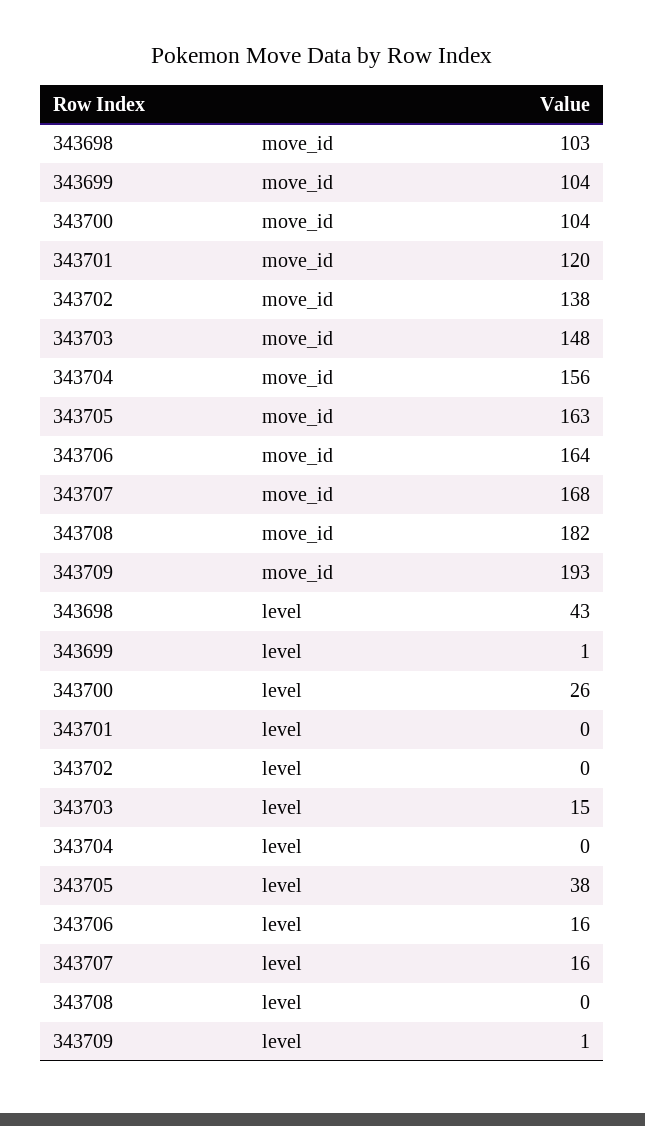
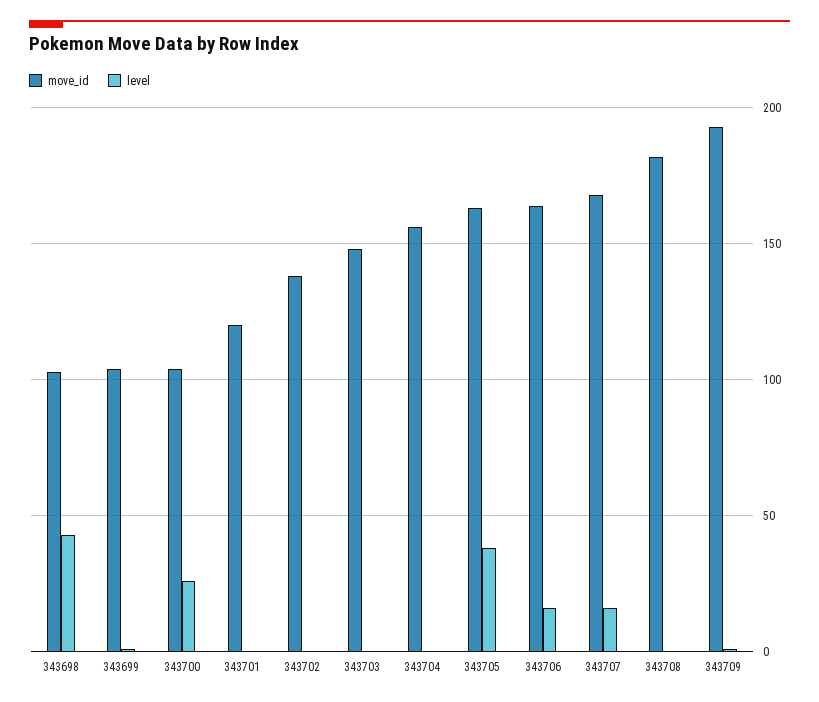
  {
    "move_id": {
      "343698": 103,
      "343699": 104,
      "343700": 104,
      "343701": 120,
      "343702": 138,
      "343703": 148,
      "343704": 156,
      "343705": 163,
      "343706": 164,
      "343707": 168,
      "343708": 182,
      "343709": 193
    },
    "level": {
      "343698": 43,
      "343699": 1,
      "343700": 26,
      "343701": 0,
      "343702": 0,
-     "343703": 15,
+     "343703": 0,
      "343704": 0,
      "343705": 38,
      "343706": 16,
      "343707": 16,
      "343708": 0,
      "343709": 1
    }
  }

